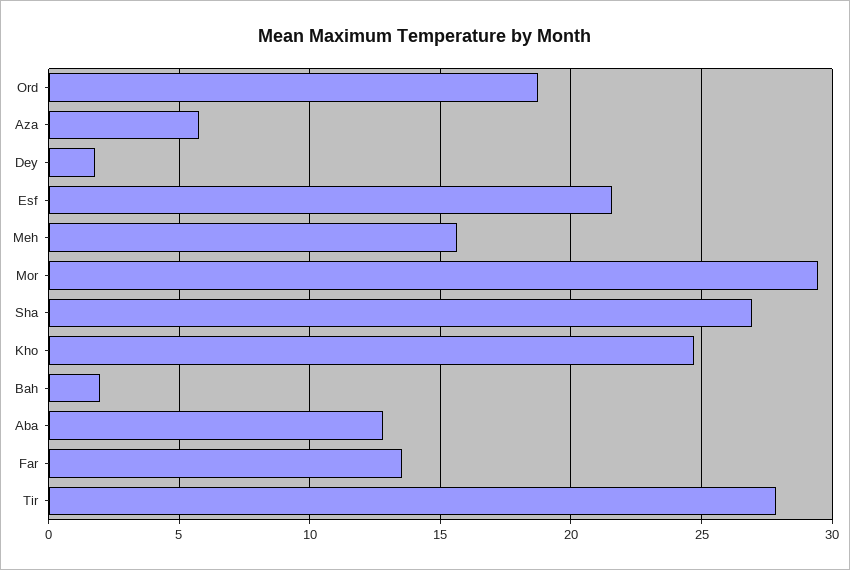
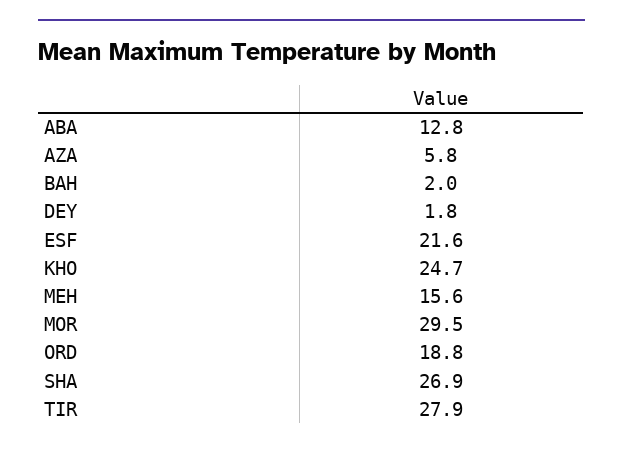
  {
    "Ord": 18.8,
    "Aza": 5.8,
    "Dey": 1.8,
    "Esf": 21.6,
    "Meh": 15.6,
    "Mor": 29.5,
    "Sha": 26.9,
    "Kho": 24.7,
    "Bah": 2,
    "Aba": 12.8,
-   "Far": 13.5,
    "Tir": 27.9
  }

